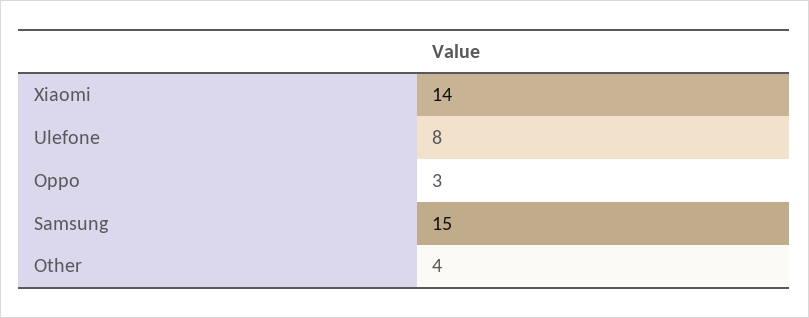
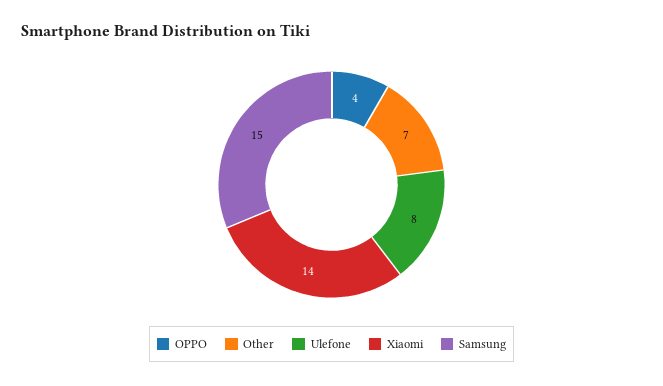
  {
    "Xiaomi": 14,
    "Ulefone": 8,
-   "Oppo": 3,
+   "Oppo": 4,
    "Samsung": 15,
-   "Other": 4
+   "Other": 7
  }

